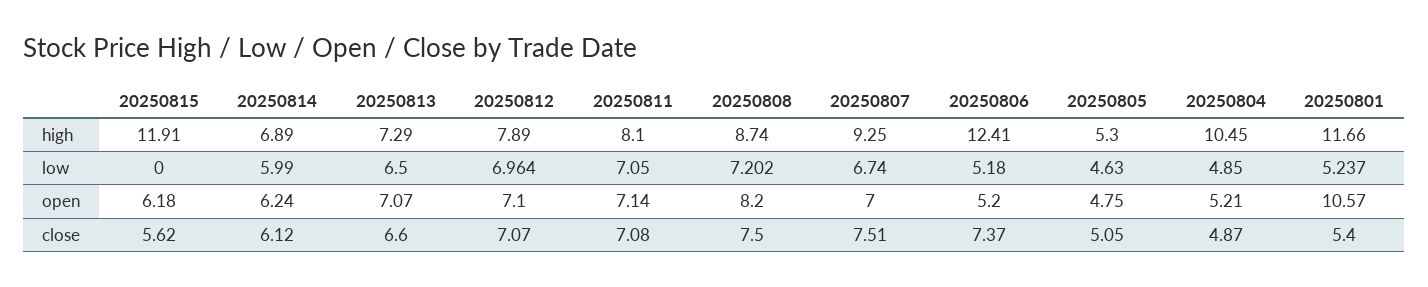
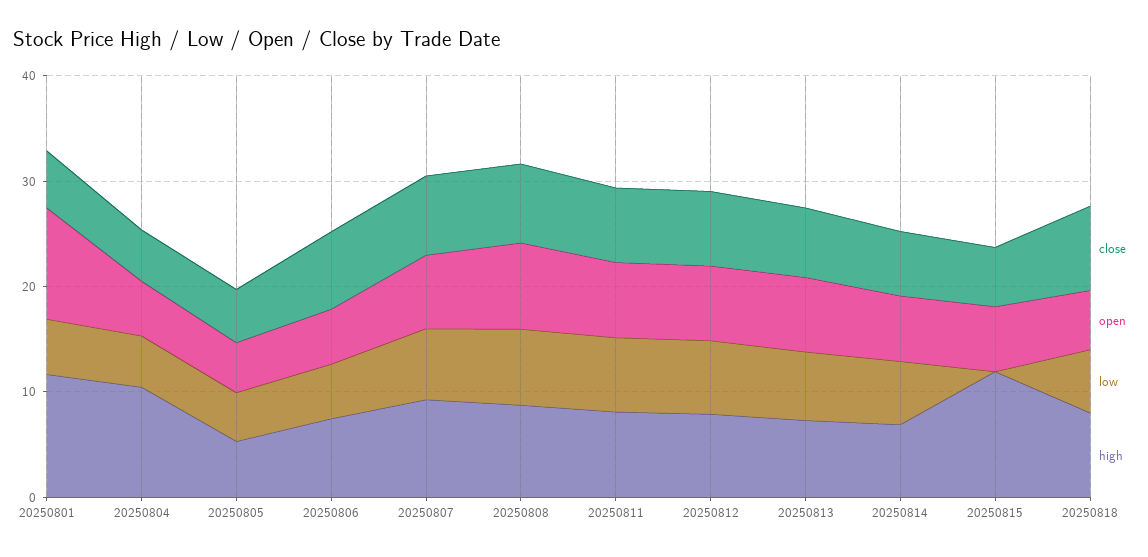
  {
    "high": {
      "20250815": 11.91,
      "20250814": 6.89,
      "20250813": 7.29,
      "20250812": 7.89,
      "20250811": 8.1,
      "20250808": 8.74,
      "20250807": 9.25,
-     "20250806": 12.41,
+     "20250806": 8,
      "20250805": 5.3,
      "20250804": 10.45,
-     "20250801": 11.66
+     "20250801": 11.66,
+     "20250818": 8
    },
    "low": {
      "20250815": 0,
      "20250814": 5.99,
      "20250813": 6.5,
      "20250812": 6.964,
      "20250811": 7.05,
      "20250808": 7.202,
      "20250807": 6.74,
      "20250806": 5.18,
      "20250805": 4.63,
      "20250804": 4.85,
-     "20250801": 5.237
+     "20250801": 5.237,
+     "20250818": 6
    },
    "open": {
      "20250815": 6.18,
      "20250814": 6.24,
      "20250813": 7.07,
      "20250812": 7.1,
      "20250811": 7.14,
      "20250808": 8.2,
      "20250807": 7,
      "20250806": 5.2,
      "20250805": 4.75,
      "20250804": 5.21,
-     "20250801": 10.57
+     "20250801": 10.57,
+     "20250818": 6
    },
    "close": {
      "20250815": 5.62,
      "20250814": 6.12,
      "20250813": 6.6,
      "20250812": 7.07,
      "20250811": 7.08,
      "20250808": 7.5,
      "20250807": 7.51,
      "20250806": 7.37,
      "20250805": 5.05,
      "20250804": 4.87,
-     "20250801": 5.4
+     "20250801": 5.4,
+     "20250818": 8
    }
  }

